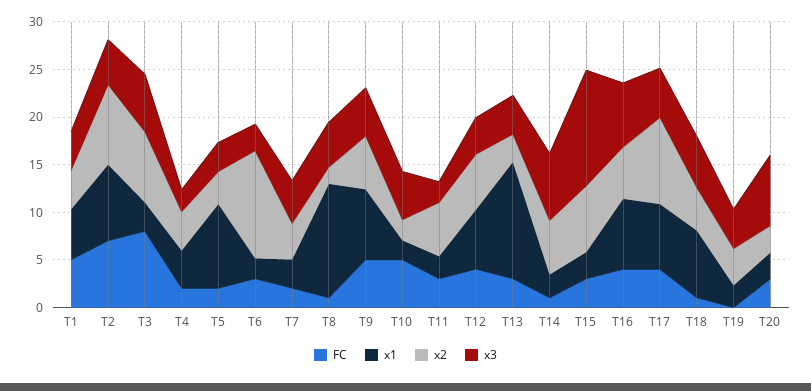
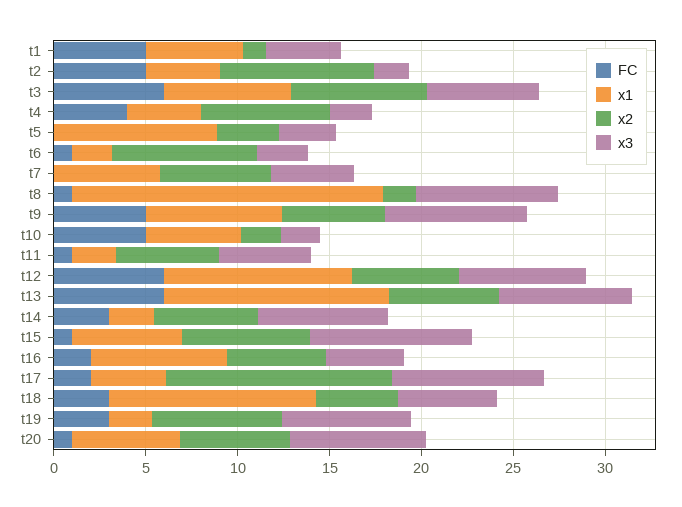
  {
    "FC": {
      "T1": 5,
-     "T2": 7,
+     "T2": 5,
-     "T3": 8,
+     "T3": 6,
-     "T4": 2,
+     "T4": 4,
-     "T5": 2,
+     "T5": 0,
-     "T6": 3,
+     "T6": 1,
-     "T7": 2,
+     "T7": 0,
      "T8": 1,
      "T9": 5,
      "T10": 5,
-     "T11": 3,
+     "T11": 1,
-     "T12": 4,
+     "T12": 6,
-     "T13": 3,
+     "T13": 6,
-     "T14": 1,
+     "T14": 3,
-     "T15": 3,
+     "T15": 1,
-     "T16": 4,
+     "T16": 2,
-     "T17": 4,
+     "T17": 2,
-     "T18": 1,
+     "T18": 3,
-     "T19": 0,
+     "T19": 3,
-     "T20": 3
+     "T20": 1
    },
    "x1": {
      "T1": 5,
-     "T2": 8,
+     "T2": 4,
-     "T3": 3,
+     "T3": 7,
      "T4": 4,
      "T5": 9,
      "T6": 2,
-     "T7": 3,
+     "T7": 6,
-     "T8": 12,
+     "T8": 17,
      "T9": 7,
-     "T10": 2,
+     "T10": 5,
      "T11": 2,
-     "T12": 6,
+     "T12": 10,
      "T13": 12,
      "T14": 2,
-     "T15": 3,
+     "T15": 6,
      "T16": 7,
-     "T17": 7,
+     "T17": 4,
-     "T18": 7,
+     "T18": 11,
      "T19": 2,
-     "T20": 3
+     "T20": 6
    },
    "x2": {
-     "T1": 4,
+     "T1": 1,
      "T2": 8,
      "T3": 7,
-     "T4": 4,
+     "T4": 7,
      "T5": 3,
-     "T6": 11,
+     "T6": 8,
-     "T7": 4,
+     "T7": 6,
      "T8": 2,
      "T9": 6,
      "T10": 2,
      "T11": 6,
      "T12": 6,
-     "T13": 3,
+     "T13": 6,
      "T14": 6,
      "T15": 7,
      "T16": 5,
-     "T17": 9,
+     "T17": 12,
      "T18": 4,
-     "T19": 4,
+     "T19": 7,
-     "T20": 3
+     "T20": 6
    },
    "x3": {
      "T1": 4,
-     "T2": 5,
+     "T2": 2,
      "T3": 6,
      "T4": 2,
      "T5": 3,
      "T6": 3,
      "T7": 5,
-     "T8": 5,
+     "T8": 8,
-     "T9": 5,
+     "T9": 8,
-     "T10": 5,
+     "T10": 2,
-     "T11": 2,
+     "T11": 5,
-     "T12": 4,
+     "T12": 7,
-     "T13": 4,
+     "T13": 7,
      "T14": 7,
-     "T15": 12,
+     "T15": 9,
-     "T16": 7,
+     "T16": 4,
-     "T17": 5,
+     "T17": 8,
      "T18": 5,
-     "T19": 4,
+     "T19": 7,
      "T20": 7
    }
  }

